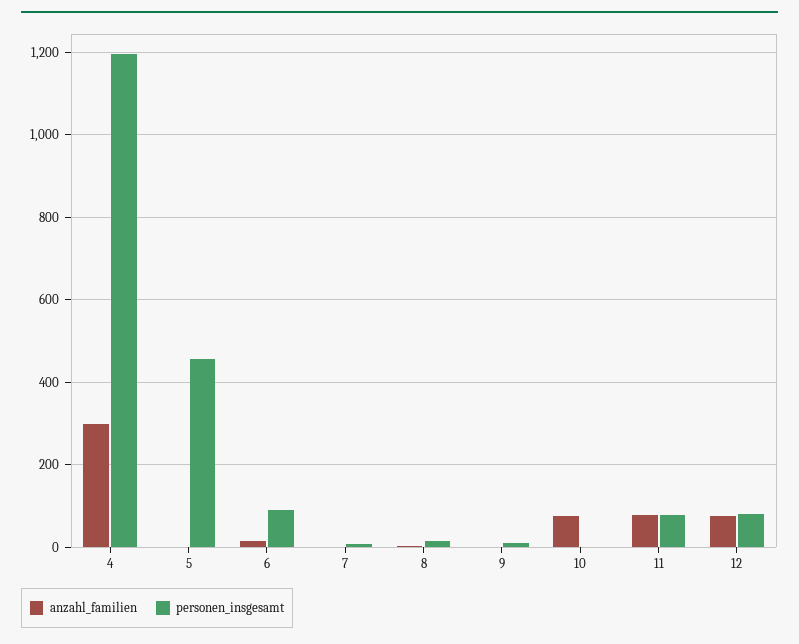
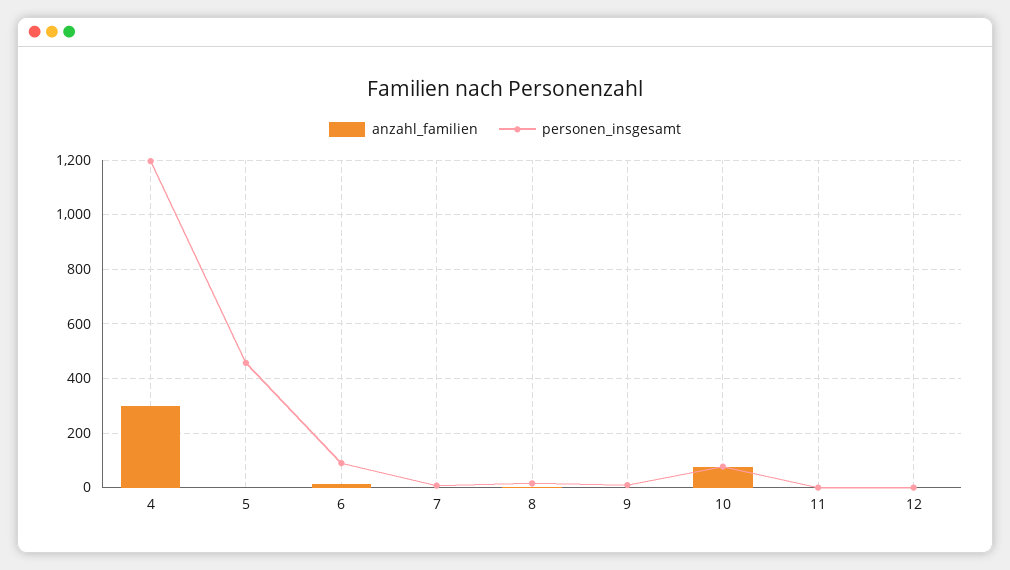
  {
    "anzahl_familien": {
      "4": 300,
      "5": 0,
      "6": 20,
      "7": 0,
      "8": 0,
      "9": 0,
      "10": 80,
-     "11": 80,
+     "11": 0,
-     "12": 80
+     "12": 0
    },
    "personen_insgesamt": {
      "4": 1200,
      "5": 460,
      "6": 100,
      "7": 0,
      "8": 20,
      "9": 0,
-     "10": 0,
+     "10": 75,
-     "11": 80,
+     "11": 0,
-     "12": 80
+     "12": 0
    }
  }

